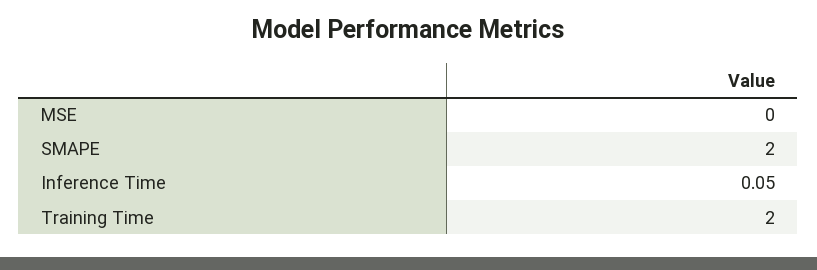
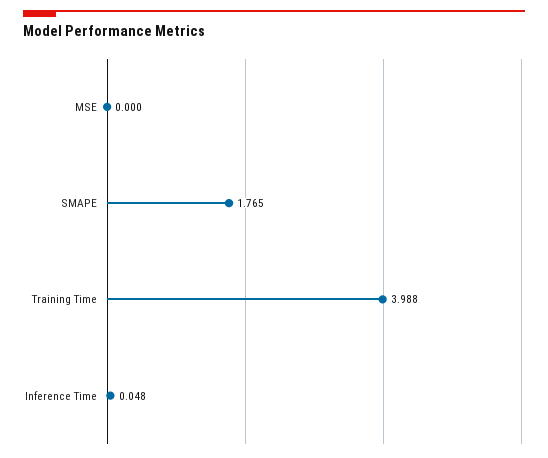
  {
    "MSE": 0,
-   "SMAPE": 2,
+   "SMAPE": 1.765,
    "Inference Time": 0.048,
-   "Training Time": 2
+   "Training Time": 3.988
  }

